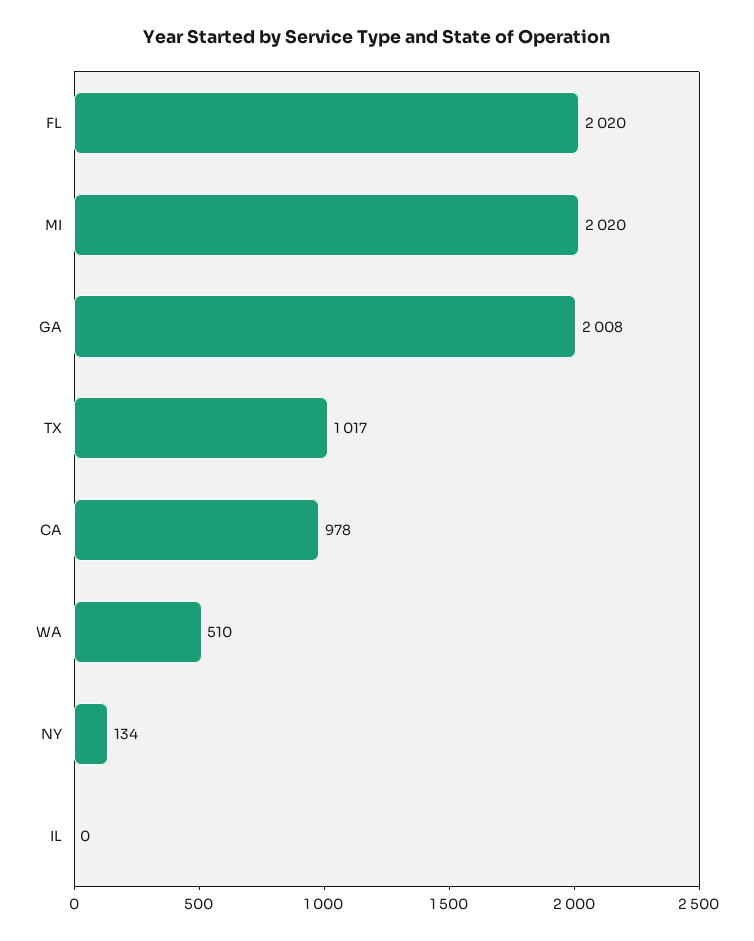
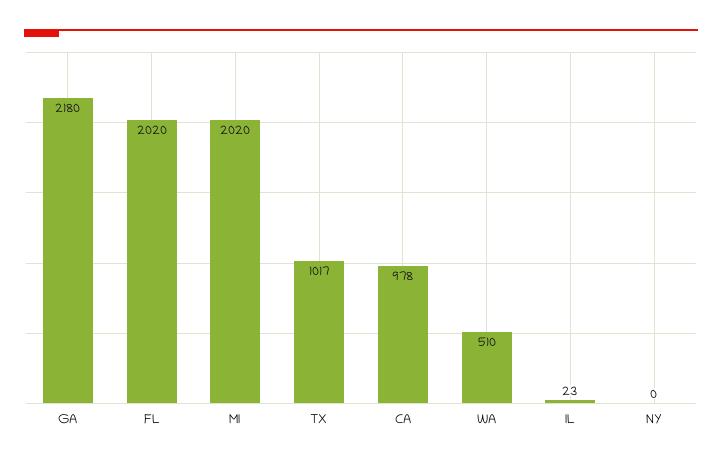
  {
    "FL": 2020,
    "MI": 2020,
-   "GA": 2008,
+   "GA": 2180,
    "TX": 1017,
    "CA": 978,
    "WA": 510,
-   "NY": 134,
+   "NY": 0,
-   "IL": 0
+   "IL": 23
  }

